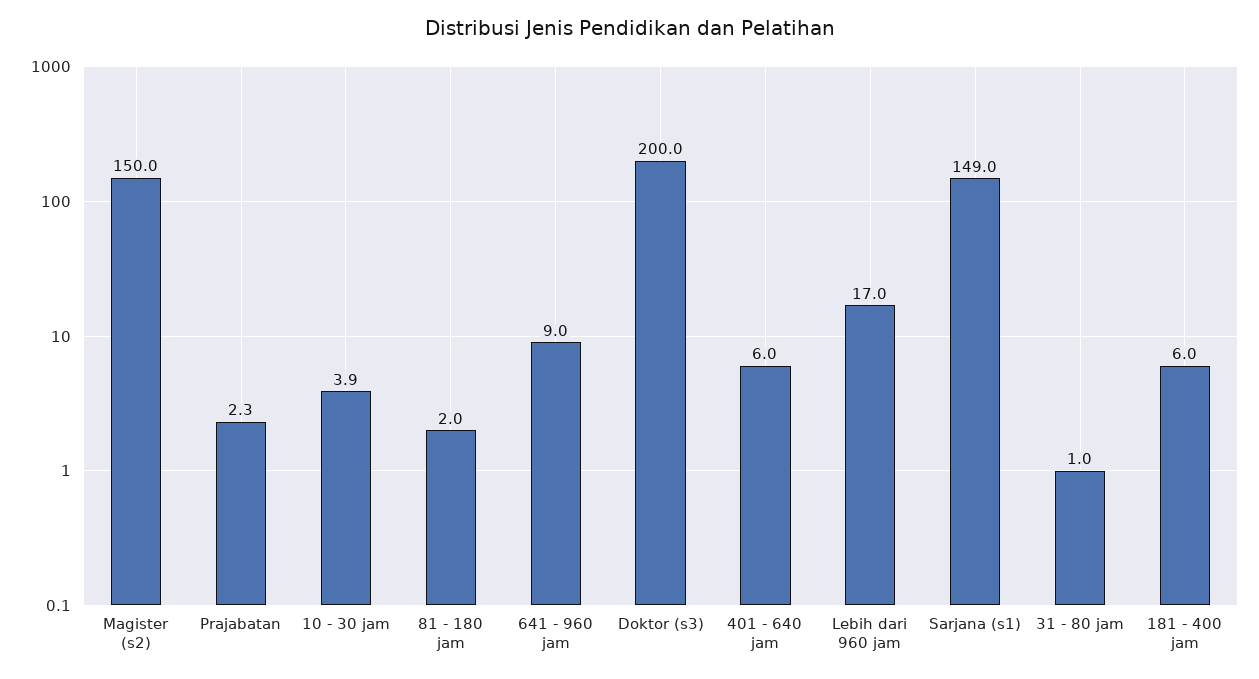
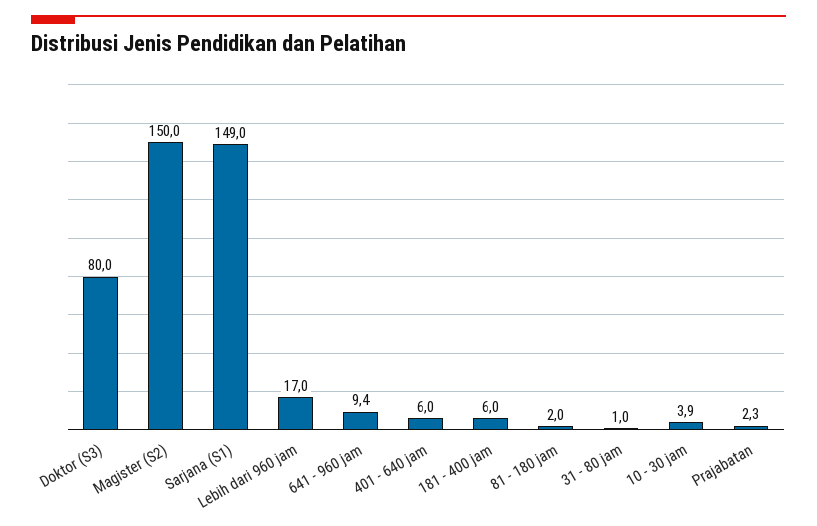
  {
    "Magister (s2)": 150,
    "Prajabatan": 2.3,
    "10 - 30 jam": 3.9,
    "81 - 180 jam": 2,
-   "641 - 960 jam": 9,
+   "641 - 960 jam": 9.4,
-   "Doktor (s3)": 200,
+   "Doktor (s3)": 80,
    "401 - 640 jam": 6,
    "Lebih dari 960 jam": 17,
    "Sarjana (s1)": 149,
    "31 - 80 jam": 1,
    "181 - 400 jam": 6
  }

